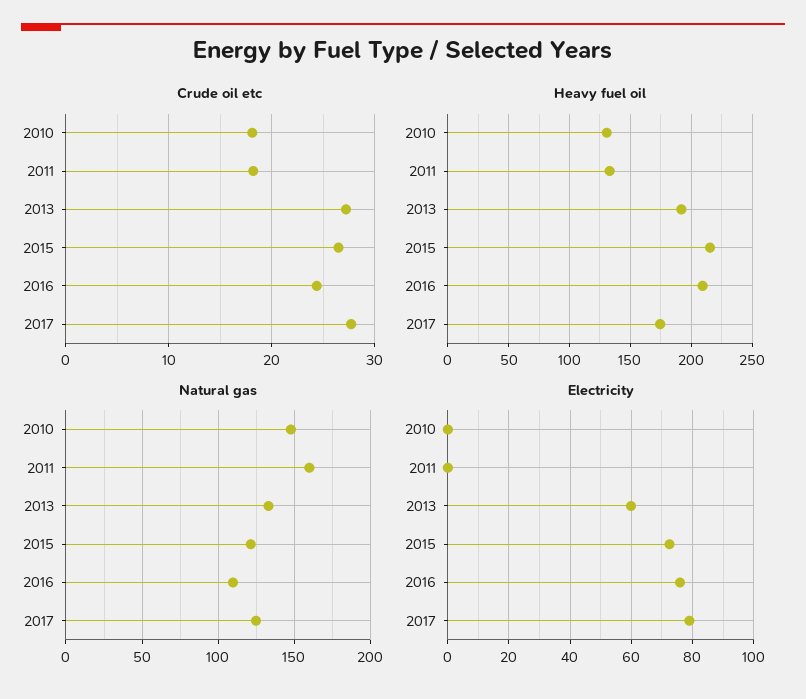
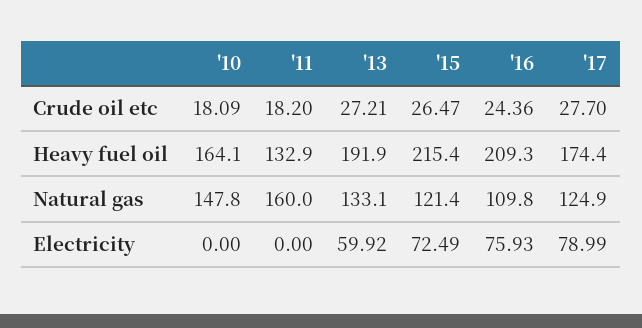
  {
    "Crude oil etc": {
      "2010": 18.09,
      "2011": 18.2,
      "2013": 27.21,
      "2015": 26.47,
      "2016": 24.36,
      "2017": 27.7
    },
    "Heavy fuel oil": {
-     "2010": 130,
+     "2010": 164.1,
      "2011": 132.9,
      "2013": 191.9,
      "2015": 215.4,
      "2016": 209.3,
      "2017": 174.4
    },
    "Natural gas": {
      "2010": 147.8,
      "2011": 160,
      "2013": 133.1,
      "2015": 121.4,
      "2016": 109.8,
      "2017": 124.9
    },
    "Electricity": {
      "2010": 0,
      "2011": 0,
      "2013": 59.92,
      "2015": 72.49,
      "2016": 75.93,
      "2017": 78.99
    }
  }

